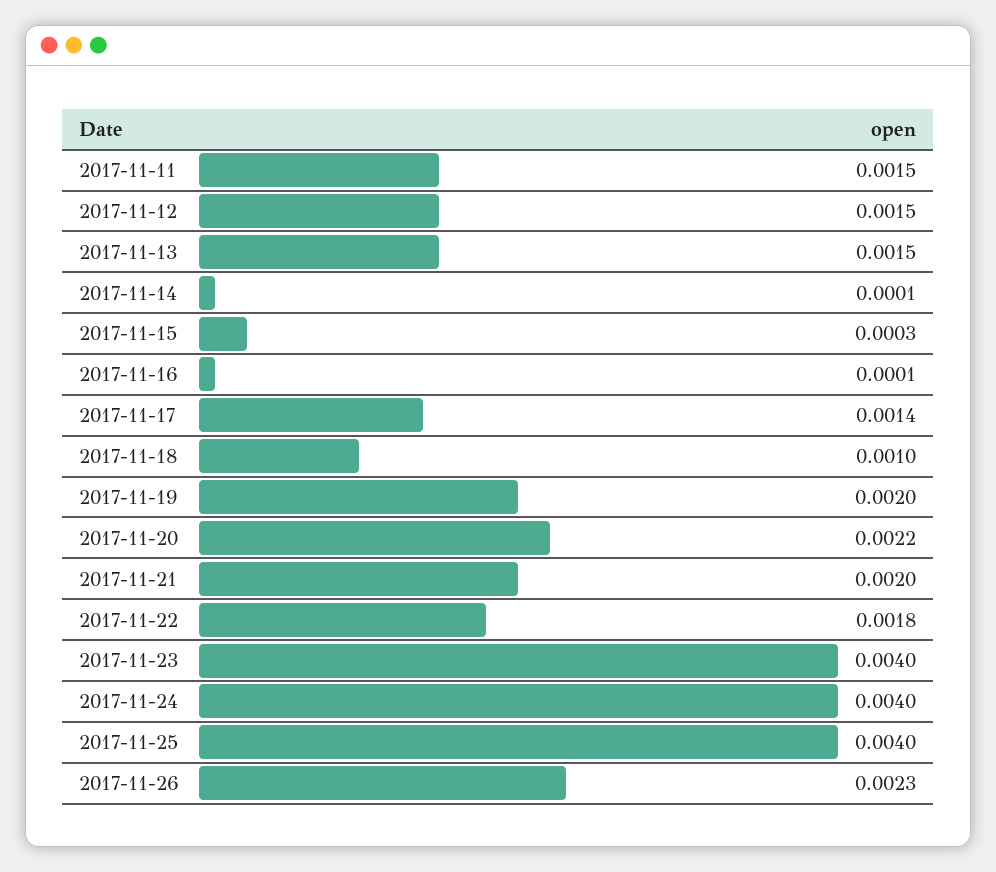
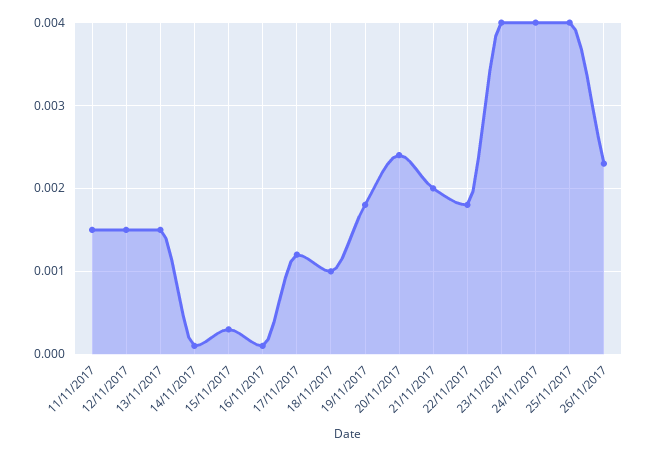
  {
    "2017-11-11": 0.0015,
    "2017-11-12": 0.0015,
    "2017-11-13": 0.0015,
    "2017-11-14": 0.0001,
    "2017-11-15": 0.0003,
    "2017-11-16": 0.0001,
-   "2017-11-17": 0.0014,
+   "2017-11-17": 0.0012,
    "2017-11-18": 0.001,
-   "2017-11-19": 0.002,
+   "2017-11-19": 0.0018,
-   "2017-11-20": 0.0022,
+   "2017-11-20": 0.0024,
    "2017-11-21": 0.002,
    "2017-11-22": 0.0018,
    "2017-11-23": 0.004,
    "2017-11-24": 0.004,
    "2017-11-25": 0.004,
    "2017-11-26": 0.0023
  }

